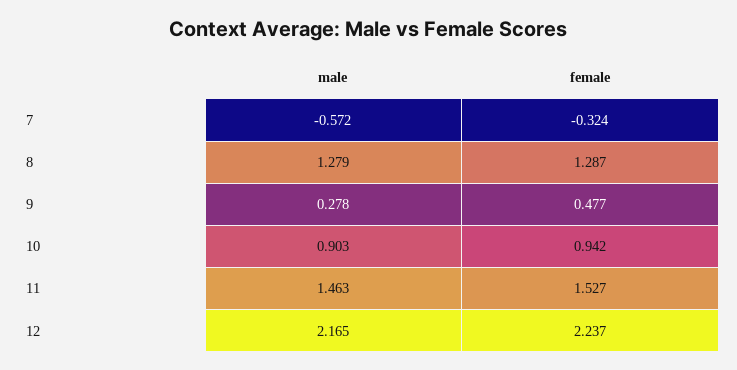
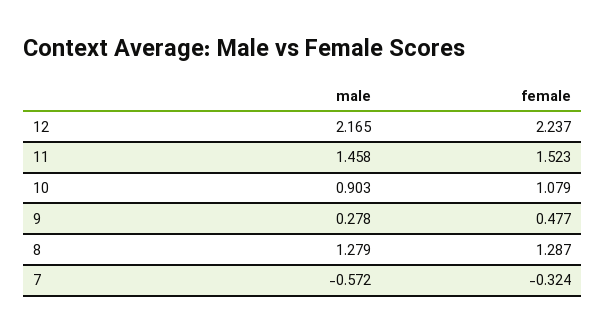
  {
    "male": {
      "7": -0.572,
      "8": 1.279,
      "9": 0.278,
      "10": 0.903,
-     "11": 1.463,
+     "11": 1.458,
      "12": 2.165
    },
    "female": {
      "7": -0.324,
      "8": 1.287,
      "9": 0.477,
-     "10": 0.942,
+     "10": 1.079,
-     "11": 1.527,
+     "11": 1.523,
      "12": 2.237
    }
  }

